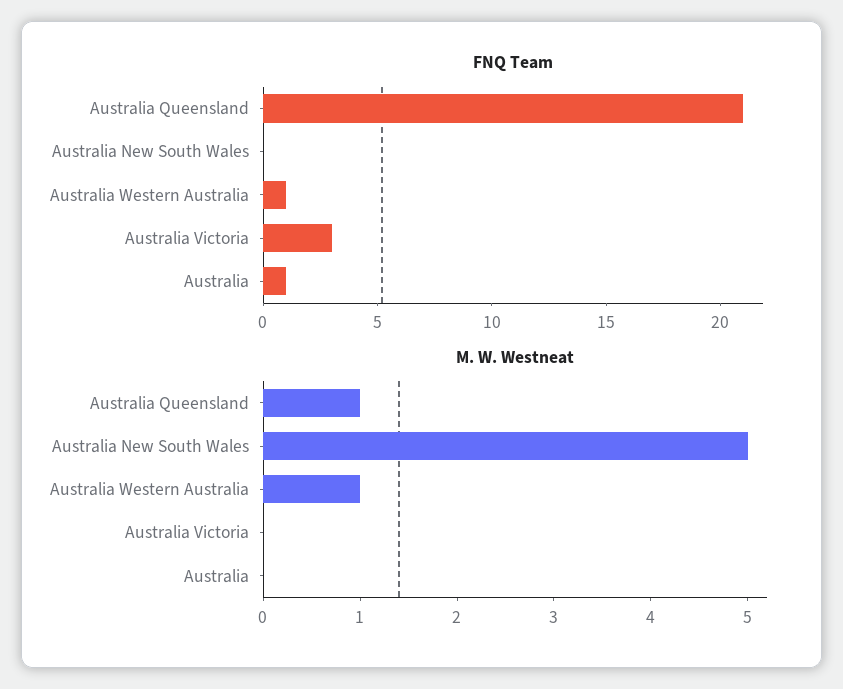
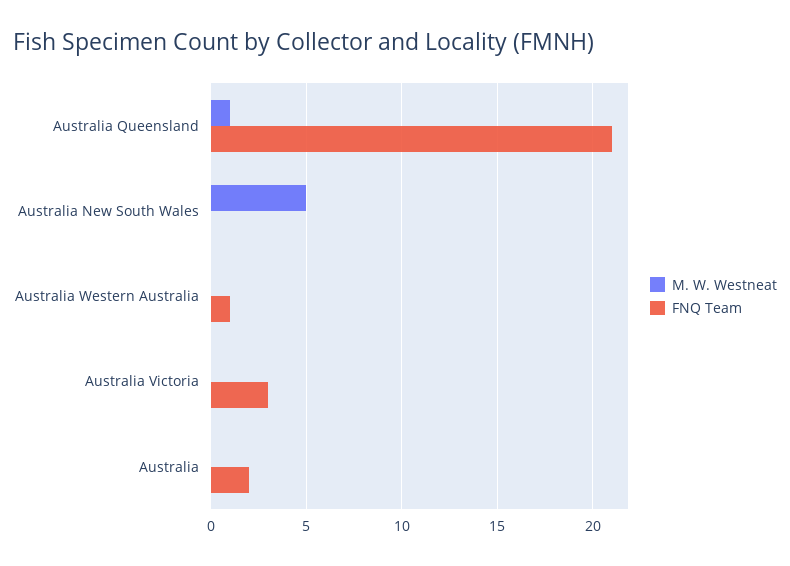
  {
    "FNQ Team": {
      "Australia Queensland": 21,
      "Australia New South Wales": 0,
      "Australia Western Australia": 1,
      "Australia Victoria": 3,
-     "Australia": 1
+     "Australia": 2
    },
    "M. W. Westneat": {
      "Australia Queensland": 1,
      "Australia New South Wales": 5,
-     "Australia Western Australia": 1,
+     "Australia Western Australia": 0,
      "Australia Victoria": 0,
      "Australia": 0
    }
  }

